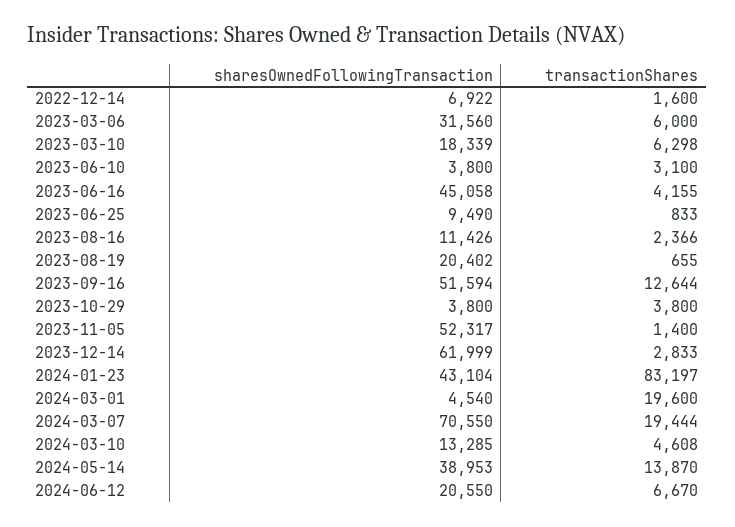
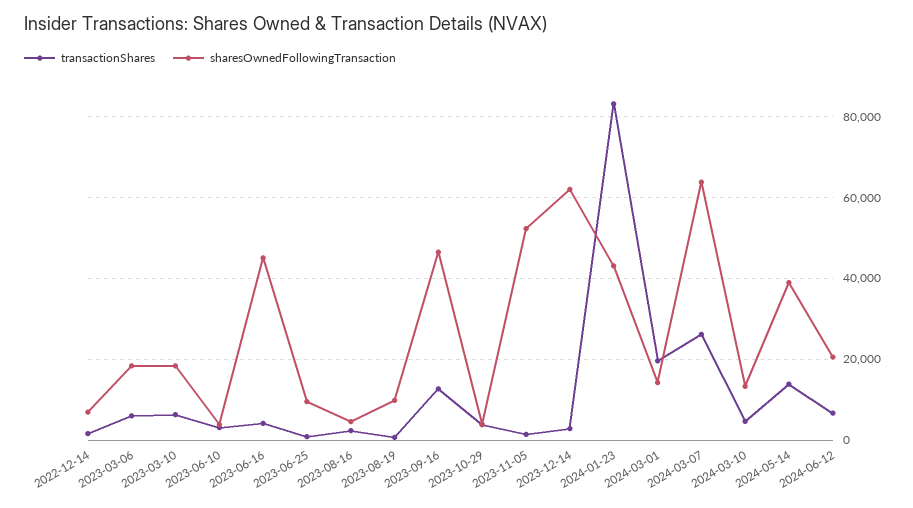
  {
    "sharesOwnedFollowingTransaction": {
      "2022-12-14": 6922,
-     "2023-03-06": 31560,
+     "2023-03-06": 18000,
      "2023-03-10": 18339,
      "2023-06-10": 3800,
      "2023-06-16": 45058,
      "2023-06-25": 9490,
-     "2023-08-16": 11426,
+     "2023-08-16": 4000,
-     "2023-08-19": 20402,
+     "2023-08-19": 10000,
-     "2023-09-16": 51594,
+     "2023-09-16": 46000,
      "2023-10-29": 3800,
      "2023-11-05": 52317,
      "2023-12-14": 61999,
      "2024-01-23": 43104,
-     "2024-03-01": 4540,
+     "2024-03-01": 14000,
-     "2024-03-07": 70550,
+     "2024-03-07": 64000,
      "2024-03-10": 13285,
      "2024-05-14": 38953,
      "2024-06-12": 20550
    },
    "transactionShares": {
      "2022-12-14": 1600,
      "2023-03-06": 6000,
      "2023-03-10": 6298,
      "2023-06-10": 3100,
      "2023-06-16": 4155,
      "2023-06-25": 833,
      "2023-08-16": 2366,
      "2023-08-19": 655,
      "2023-09-16": 12644,
      "2023-10-29": 3800,
      "2023-11-05": 1400,
      "2023-12-14": 2833,
      "2024-01-23": 83197,
      "2024-03-01": 19600,
-     "2024-03-07": 19444,
+     "2024-03-07": 26000,
      "2024-03-10": 4608,
      "2024-05-14": 13870,
      "2024-06-12": 6670
    }
  }

